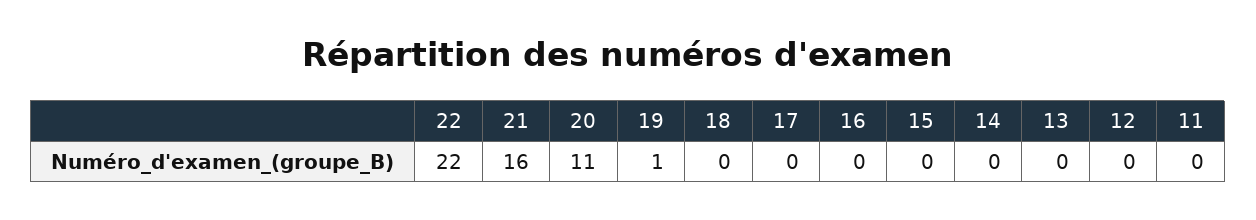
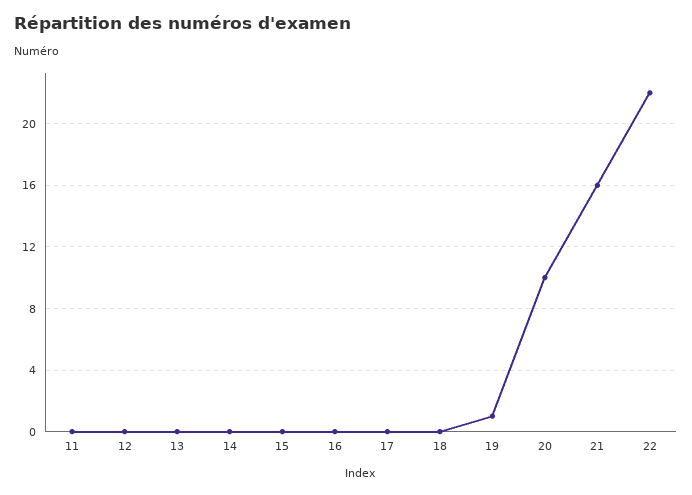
  {
    "22": 22,
    "21": 16,
-   "20": 11,
+   "20": 10,
    "19": 1,
    "18": 0,
    "17": 0,
    "16": 0,
    "15": 0,
    "14": 0,
    "13": 0,
    "12": 0,
    "11": 0
  }

